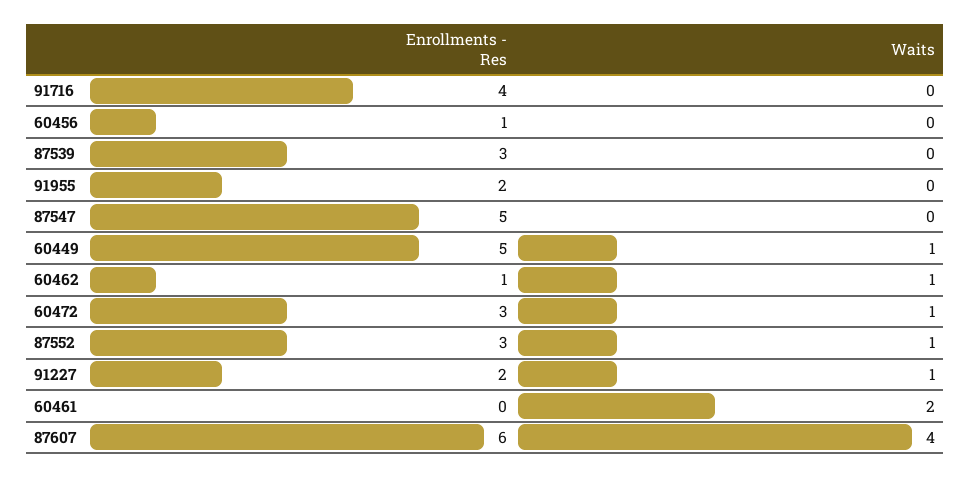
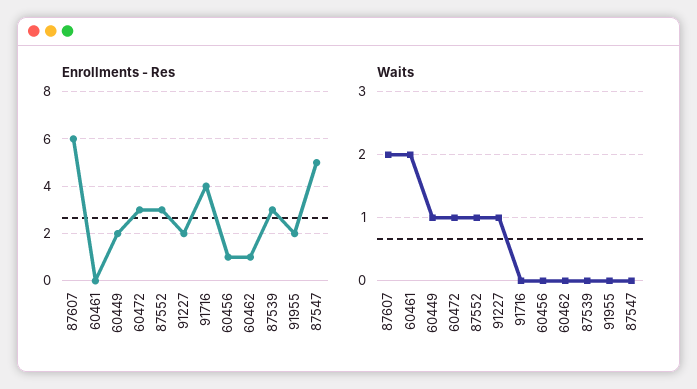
  {
    "Enrollments - Res": {
      "91716": 4,
      "60456": 1,
      "87539": 3,
      "91955": 2,
      "87547": 5,
-     "60449": 5,
+     "60449": 2,
      "60462": 1,
      "60472": 3,
      "87552": 3,
      "91227": 2,
      "60461": 0,
      "87607": 6
    },
    "Waits": {
      "91716": 0,
      "60456": 0,
      "87539": 0,
      "91955": 0,
      "87547": 0,
      "60449": 1,
-     "60462": 1,
+     "60462": 0,
      "60472": 1,
      "87552": 1,
      "91227": 1,
      "60461": 2,
-     "87607": 4
+     "87607": 2
    }
  }

